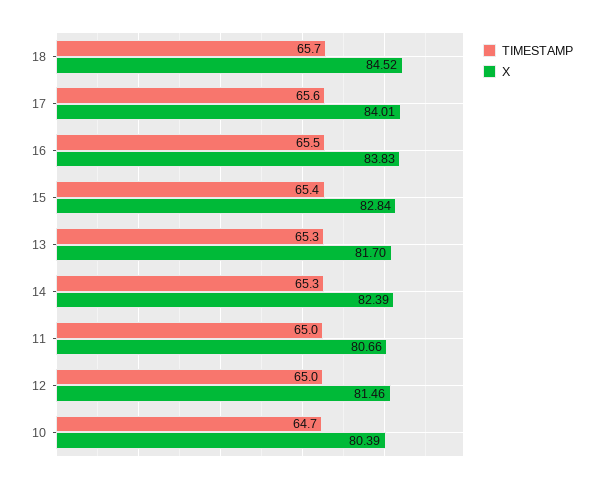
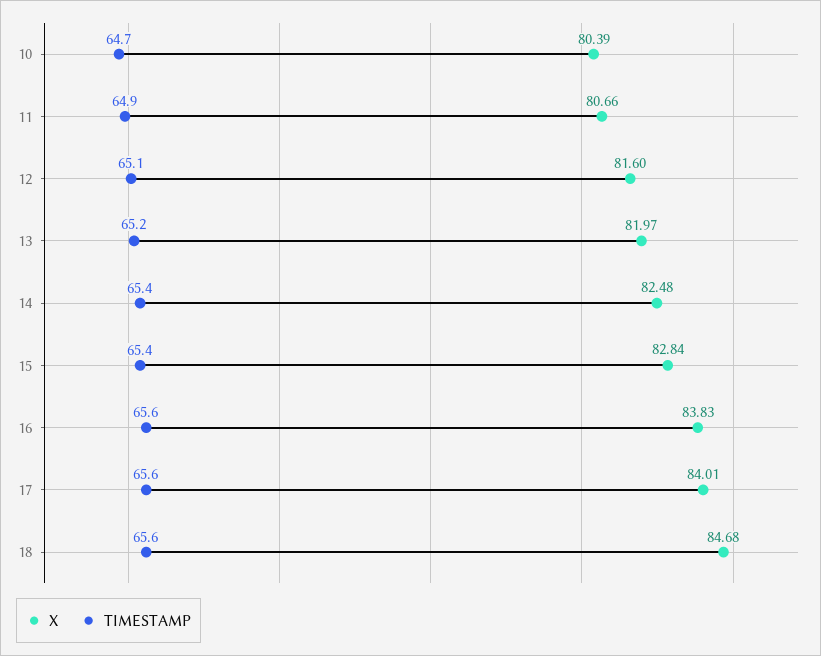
  {
    "TIMESTAMP": {
-     "18": 65.7,
+     "18": 65.6,
      "17": 65.6,
-     "16": 65.5,
+     "16": 65.6,
      "15": 65.4,
-     "13": 65.3,
+     "13": 65.2,
-     "14": 65.3,
+     "14": 65.4,
-     "11": 65,
+     "11": 64.9,
-     "12": 65,
+     "12": 65.1,
      "10": 64.7
    },
    "X": {
-     "18": 84.52,
+     "18": 84.68,
      "17": 84.01,
      "16": 83.83,
      "15": 82.84,
-     "13": 81.7,
+     "13": 81.97,
-     "14": 82.39,
+     "14": 82.48,
      "11": 80.66,
-     "12": 81.46,
+     "12": 81.6,
      "10": 80.39
    }
  }

